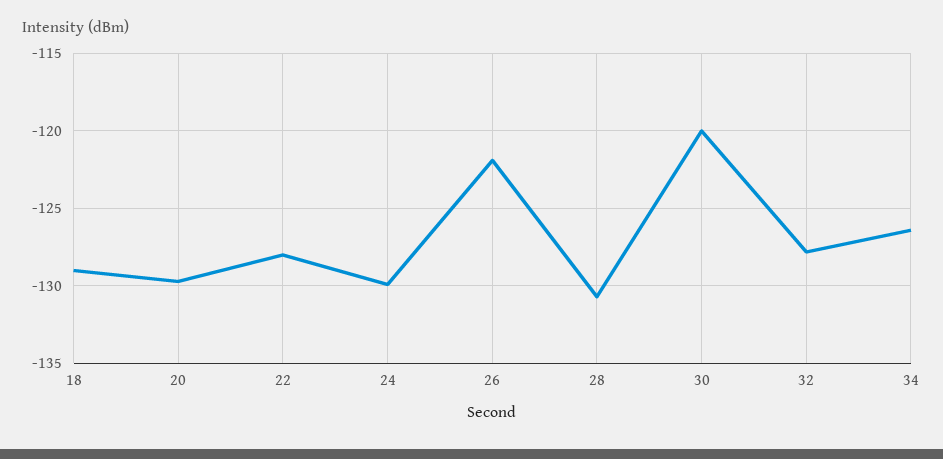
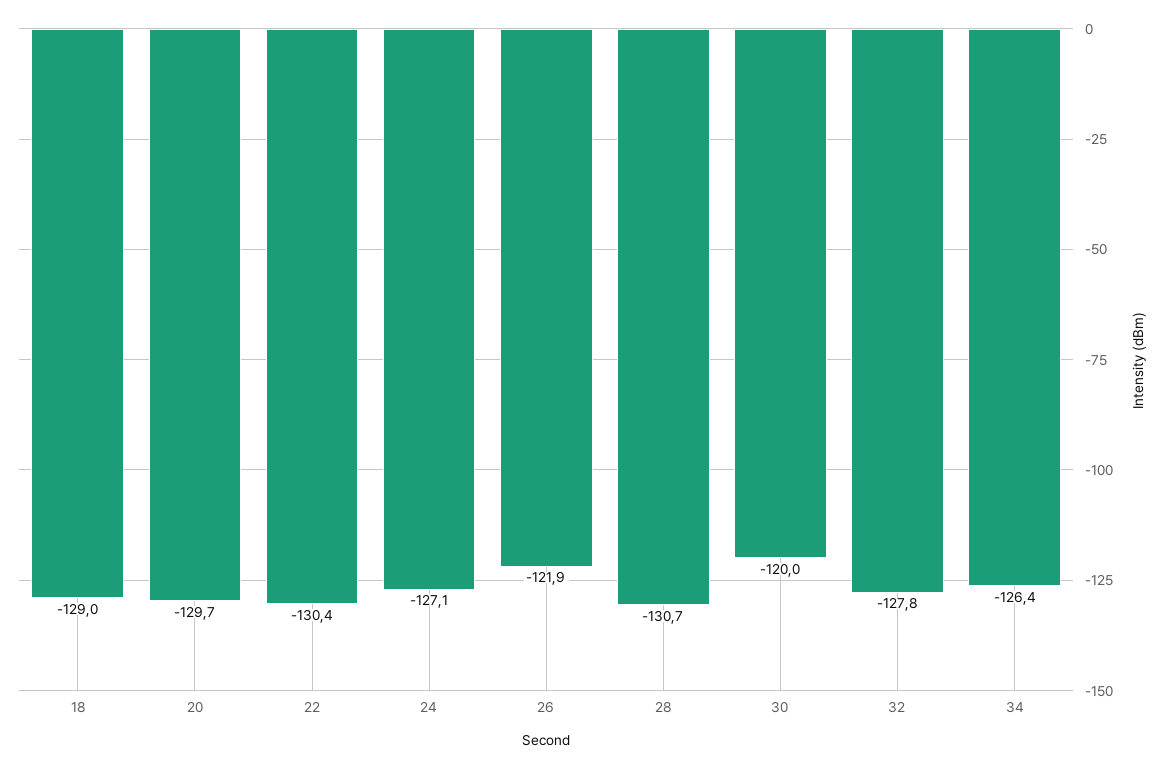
  {
    "18": -129,
    "20": -129.7,
-   "22": -128,
+   "22": -130.4,
-   "24": -130,
+   "24": -127.1,
    "26": -121.9,
    "28": -130.7,
    "30": -120,
    "32": -127.8,
    "34": -126.4
  }

